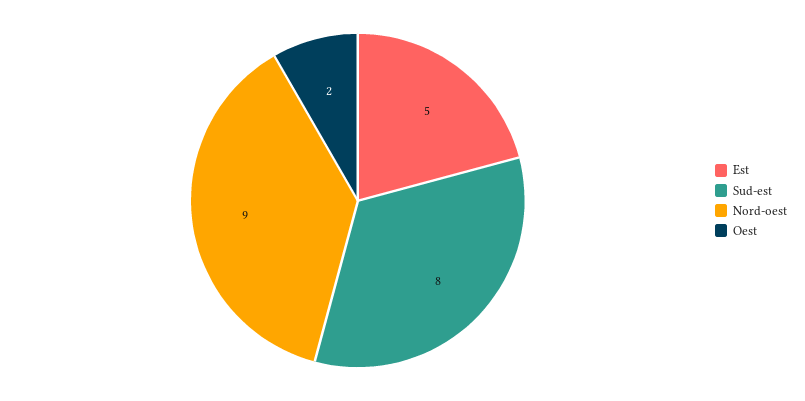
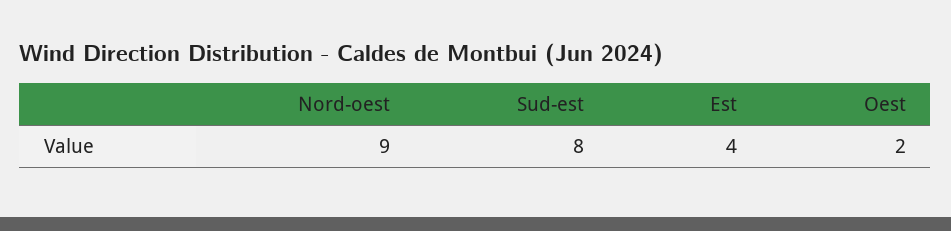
  {
-   "Est": 5,
+   "Est": 4,
    "Sud-est": 8,
    "Nord-oest": 9,
    "Oest": 2
  }

